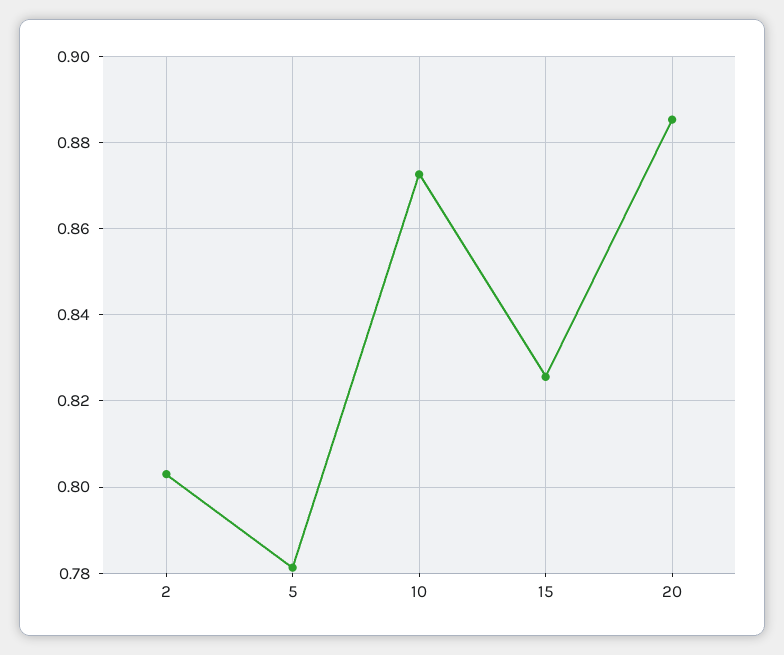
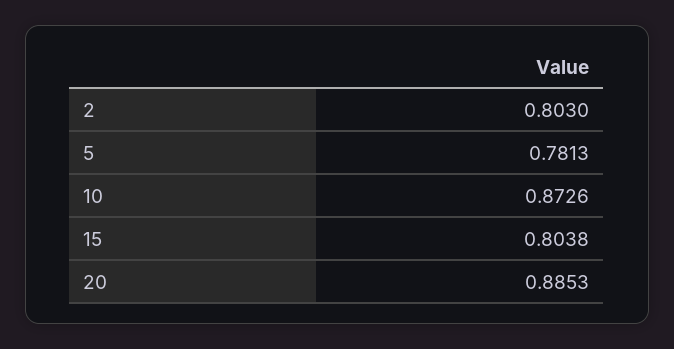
  {
    "2": 0.803,
    "5": 0.7813,
    "10": 0.8726,
-   "15": 0.826,
+   "15": 0.8038,
    "20": 0.8853
  }

